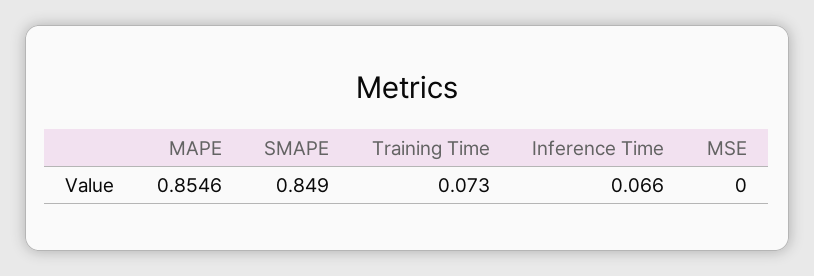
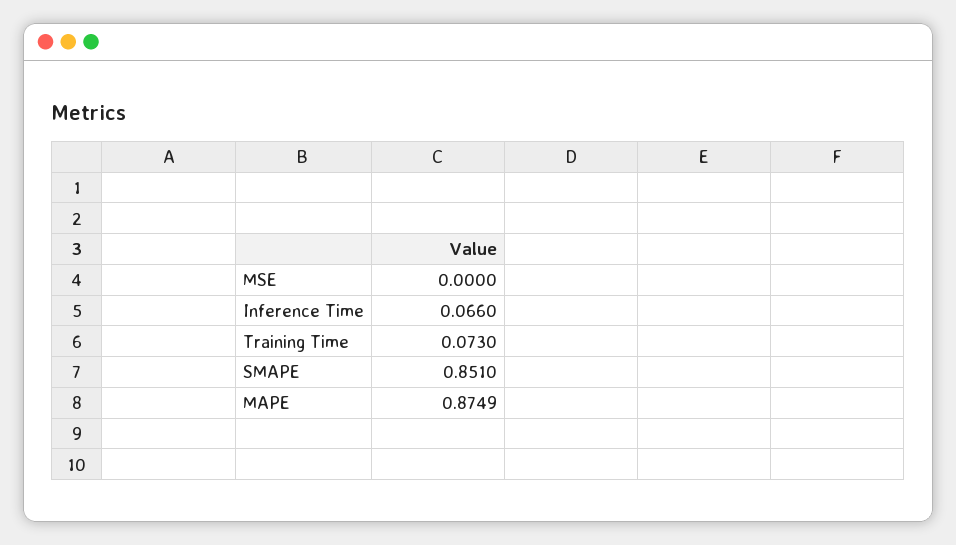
  {
-   "MAPE": 0.8546,
+   "MAPE": 0.8749,
-   "SMAPE": 0.849,
+   "SMAPE": 0.851,
    "Training Time": 0.073,
    "Inference Time": 0.066,
    "MSE": 0
  }

